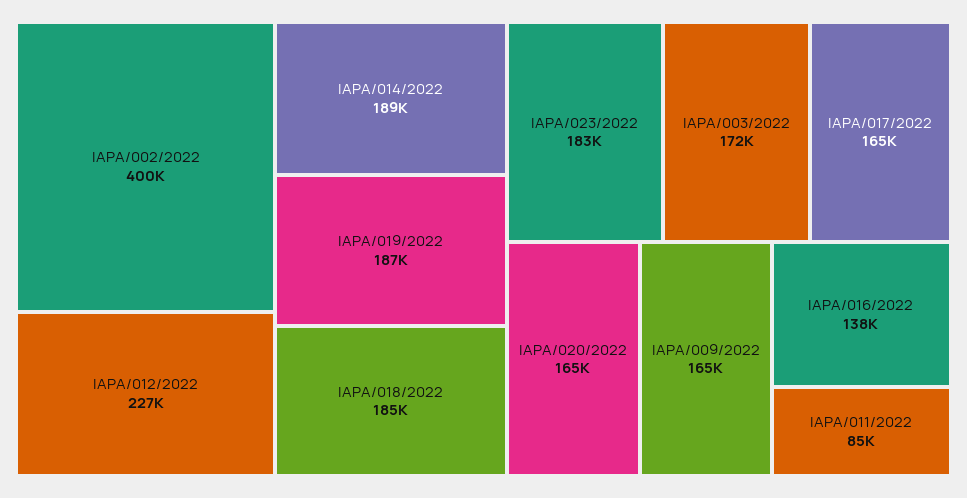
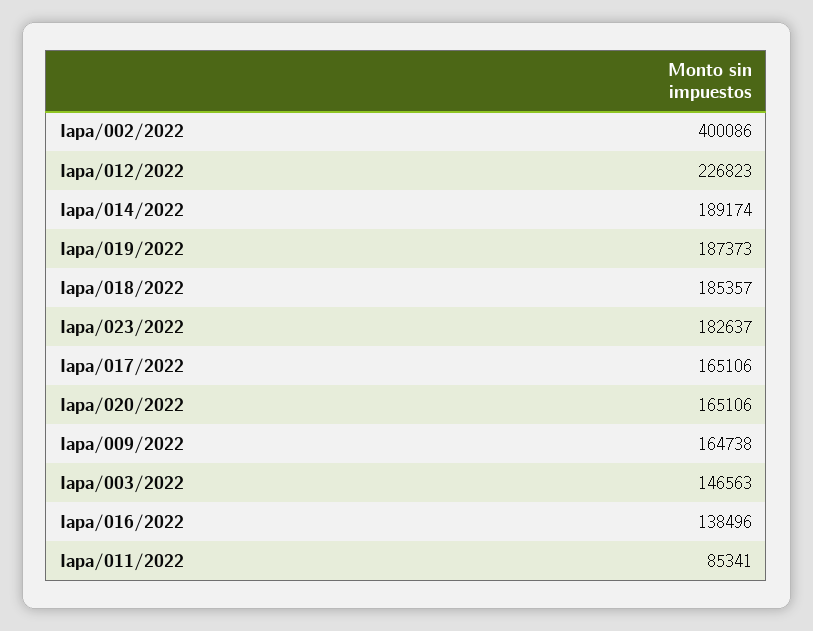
  {
    "IAPA/002/2022": 400086,
    "IAPA/012/2022": 226823,
    "IAPA/014/2022": 189174,
    "IAPA/019/2022": 187373,
    "IAPA/018/2022": 185357,
    "IAPA/023/2022": 182637,
-   "IAPA/003/2022": 172000,
+   "IAPA/003/2022": 146563,
    "IAPA/017/2022": 165106,
    "IAPA/020/2022": 165106,
    "IAPA/009/2022": 164738,
    "IAPA/016/2022": 138496,
    "IAPA/011/2022": 85341
  }

